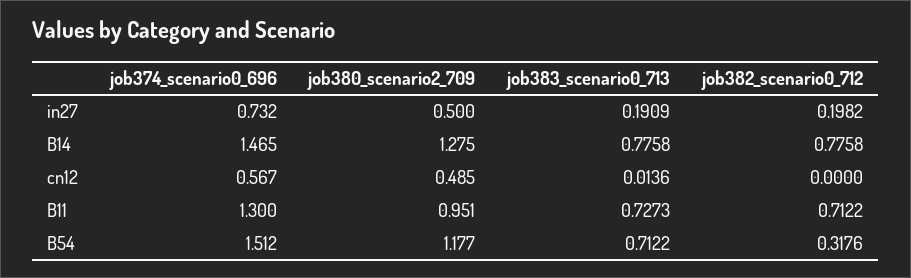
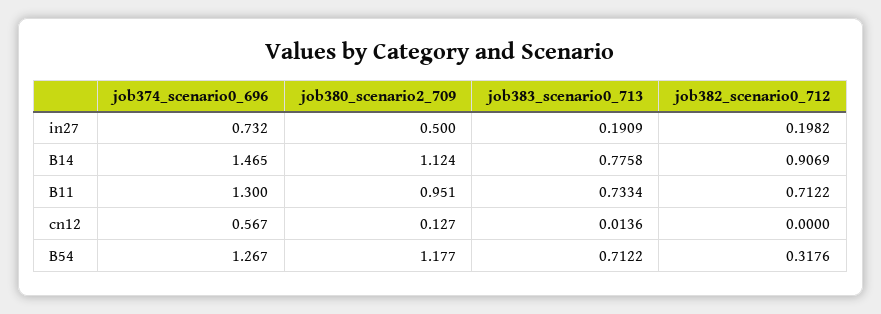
  {
    "job374_scenario0_696": {
      "in27": 0.732,
      "B14": 1.465,
      "cn12": 0.567,
      "B11": 1.3,
-     "B54": 1.512
+     "B54": 1.267
    },
    "job380_scenario2_709": {
      "in27": 0.5,
-     "B14": 1.275,
+     "B14": 1.124,
-     "cn12": 0.485,
+     "cn12": 0.127,
      "B11": 0.951,
      "B54": 1.177
    },
    "job383_scenario0_713": {
      "in27": 0.1909,
      "B14": 0.7758,
      "cn12": 0.0136,
-     "B11": 0.7273,
+     "B11": 0.7334,
      "B54": 0.7122
    },
    "job382_scenario0_712": {
      "in27": 0.1982,
-     "B14": 0.7758,
+     "B14": 0.9069,
      "cn12": 0,
      "B11": 0.7122,
      "B54": 0.3176
    }
  }

